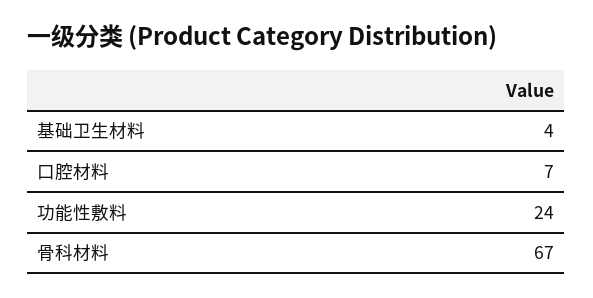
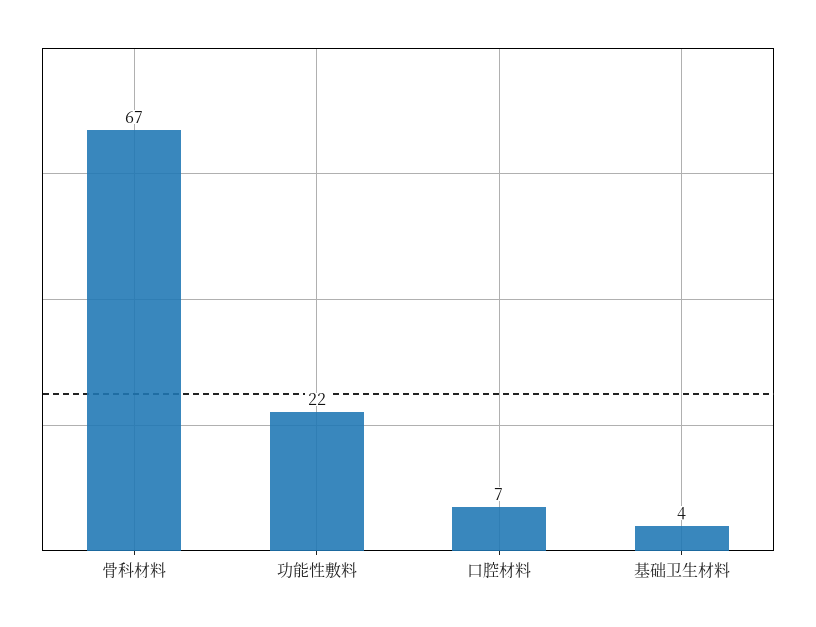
  {
    "基础卫生材料": 4,
    "口腔材料": 7,
-   "功能性敷料": 24,
+   "功能性敷料": 22,
    "骨科材料": 67
  }

